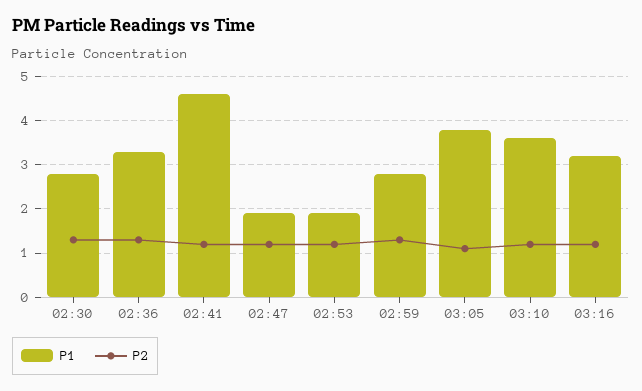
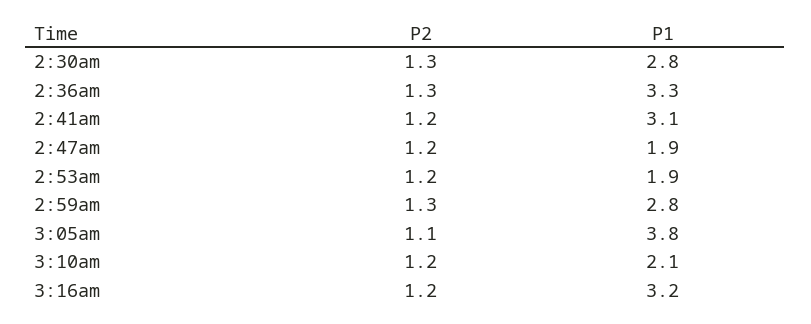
  {
    "P1": {
      "02:30": 2.8,
      "02:36": 3.3,
-     "02:41": 4.5,
+     "02:41": 3.1,
      "02:47": 1.9,
      "02:53": 1.9,
      "02:59": 2.8,
      "03:05": 3.8,
-     "03:10": 3.5,
+     "03:10": 2.1,
      "03:16": 3.2
    },
    "P2": {
      "02:30": 1.3,
      "02:36": 1.3,
      "02:41": 1.2,
      "02:47": 1.2,
      "02:53": 1.2,
      "02:59": 1.3,
      "03:05": 1.1,
      "03:10": 1.2,
      "03:16": 1.2
    }
  }

